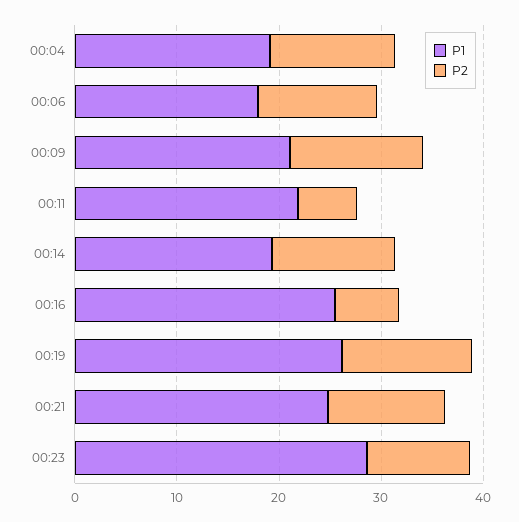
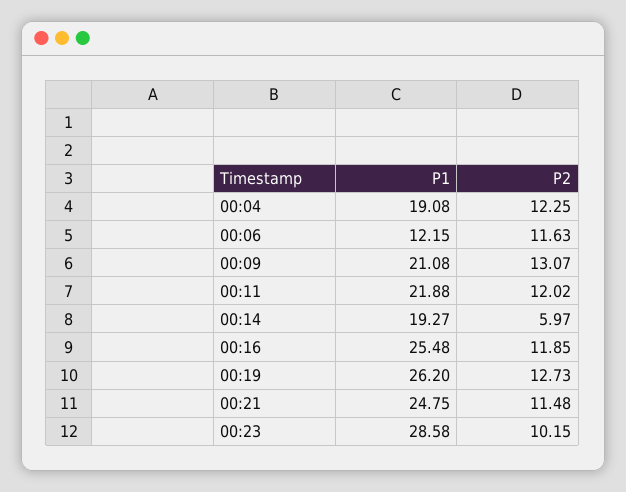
  {
    "P1": {
      "00:04": 19.08,
-     "00:06": 18,
+     "00:06": 12.15,
      "00:09": 21.08,
      "00:11": 21.88,
      "00:14": 19.27,
      "00:16": 25.48,
      "00:19": 26.2,
      "00:21": 24.75,
      "00:23": 28.58
    },
    "P2": {
      "00:04": 12.25,
      "00:06": 11.63,
      "00:09": 13.07,
-     "00:11": 6,
+     "00:11": 12.02,
-     "00:14": 12,
+     "00:14": 5.97,
-     "00:16": 6,
+     "00:16": 11.85,
      "00:19": 12.73,
      "00:21": 11.48,
      "00:23": 10.15
    }
  }

